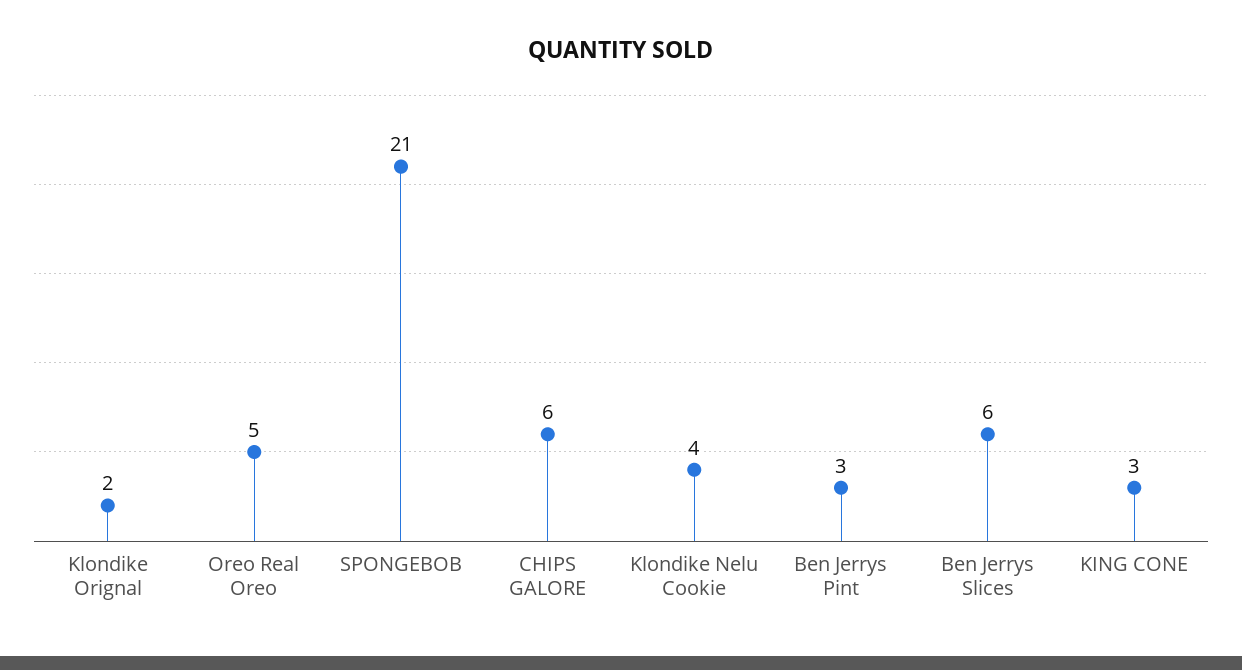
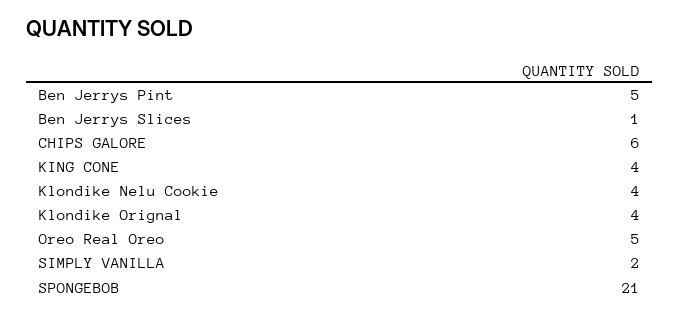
  {
-   "Klondike Orignal": 2,
+   "Klondike Orignal": 4,
    "Oreo Real Oreo": 5,
    "SPONGEBOB": 21,
    "CHIPS GALORE": 6,
    "Klondike Nelu Cookie": 4,
-   "Ben Jerrys Pint": 3,
+   "Ben Jerrys Pint": 5,
-   "Ben Jerrys Slices": 6,
+   "Ben Jerrys Slices": 1,
-   "KING CONE": 3
+   "KING CONE": 4,
+   "SIMPLY VANILLA": 2
  }

